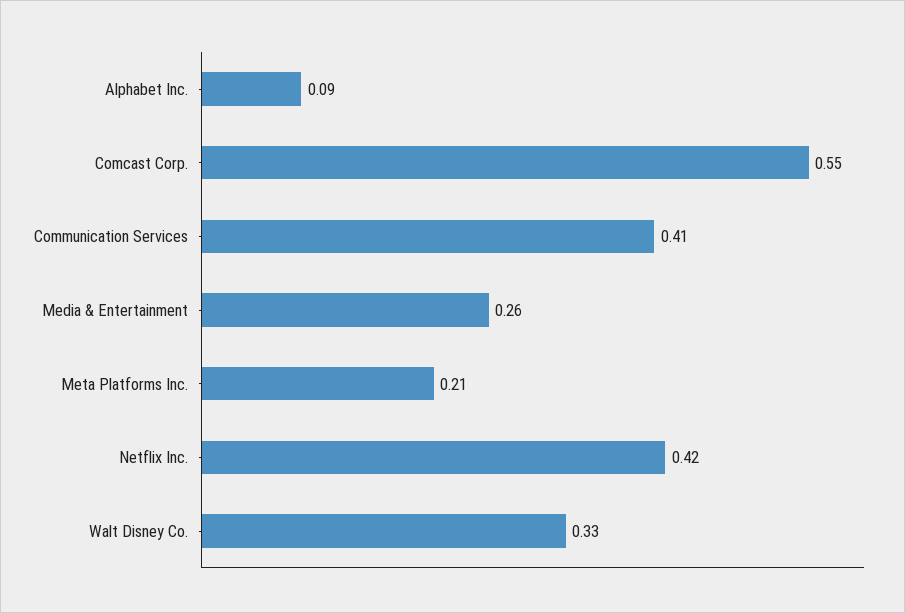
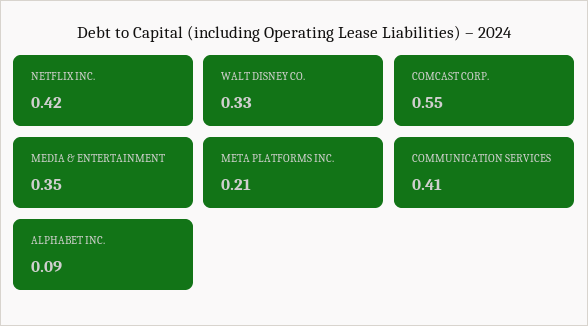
  {
    "Alphabet Inc.": 0.09,
    "Comcast Corp.": 0.55,
    "Communication Services": 0.41,
-   "Media & Entertainment": 0.26,
+   "Media & Entertainment": 0.35,
    "Meta Platforms Inc.": 0.21,
    "Netflix Inc.": 0.42,
    "Walt Disney Co.": 0.33
  }

